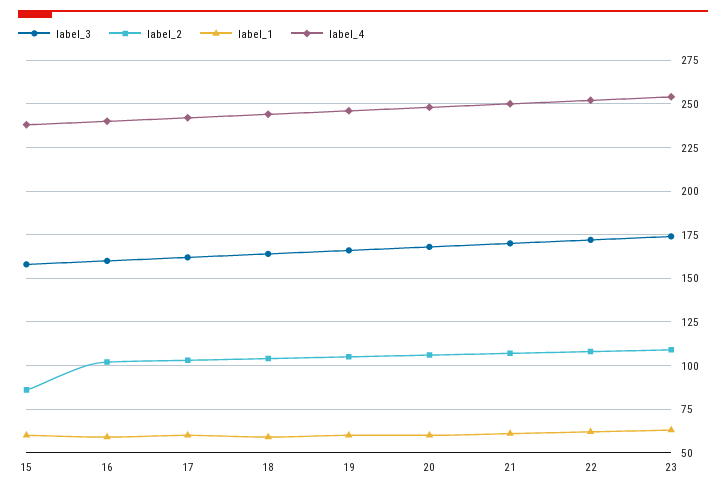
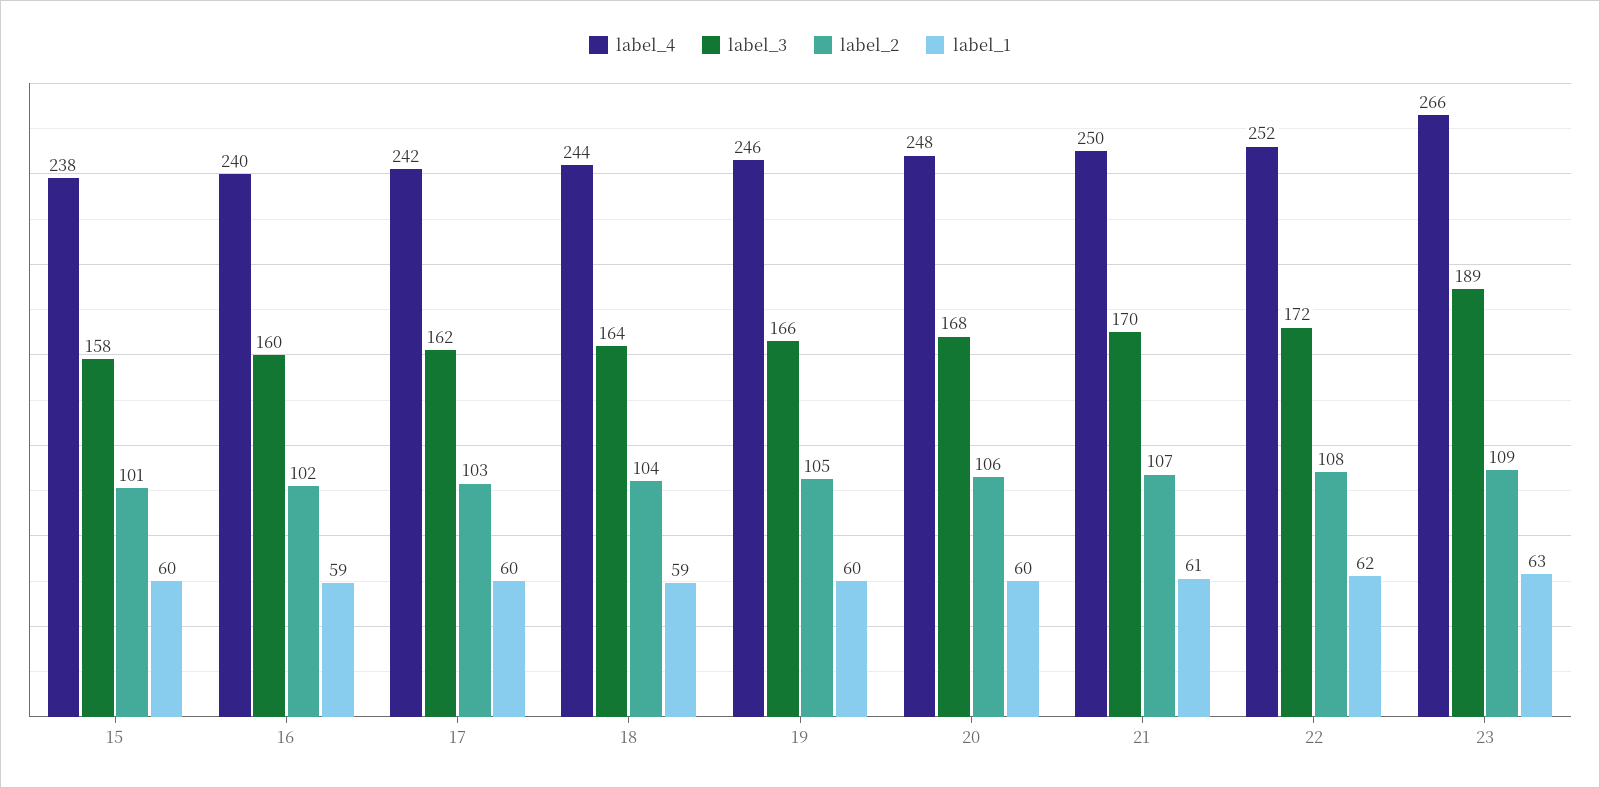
  {
    "label_3": {
      "15": 158,
      "16": 160,
      "17": 162,
      "18": 164,
      "19": 166,
      "20": 168,
      "21": 170,
      "22": 172,
-     "23": 175
+     "23": 189
    },
    "label_2": {
-     "15": 85,
+     "15": 101,
      "16": 102,
      "17": 103,
      "18": 104,
      "19": 105,
      "20": 106,
      "21": 107,
      "22": 108,
      "23": 109
    },
    "label_1": {
      "15": 60,
      "16": 59,
      "17": 60,
      "18": 59,
      "19": 60,
      "20": 60,
      "21": 61,
      "22": 62,
      "23": 63
    },
    "label_4": {
      "15": 238,
      "16": 240,
      "17": 242,
      "18": 244,
      "19": 246,
      "20": 248,
      "21": 250,
      "22": 252,
-     "23": 255
+     "23": 266
    }
  }

